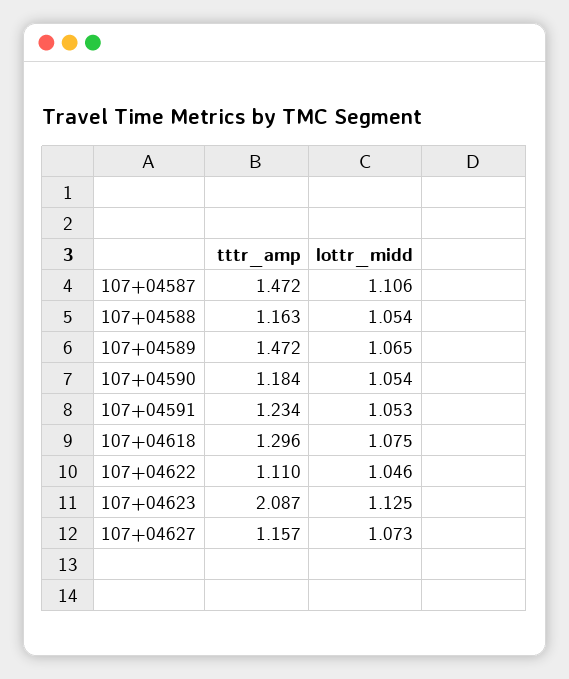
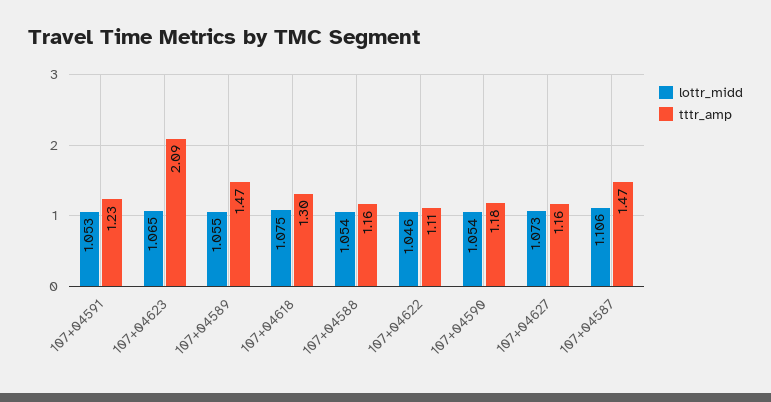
  {
    "tttr_amp": {
      "107+04587": 1.472,
      "107+04588": 1.163,
      "107+04589": 1.472,
      "107+04590": 1.184,
      "107+04591": 1.234,
      "107+04618": 1.296,
      "107+04622": 1.11,
      "107+04623": 2.087,
      "107+04627": 1.157
    },
    "lottr_midd": {
      "107+04587": 1.106,
      "107+04588": 1.054,
-     "107+04589": 1.065,
+     "107+04589": 1.055,
      "107+04590": 1.054,
      "107+04591": 1.053,
      "107+04618": 1.075,
      "107+04622": 1.046,
-     "107+04623": 1.125,
+     "107+04623": 1.065,
      "107+04627": 1.073
    }
  }

